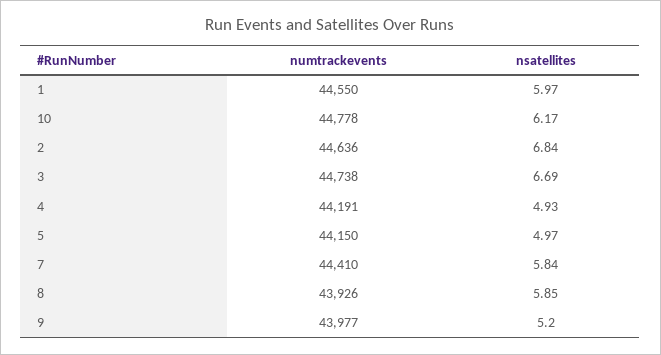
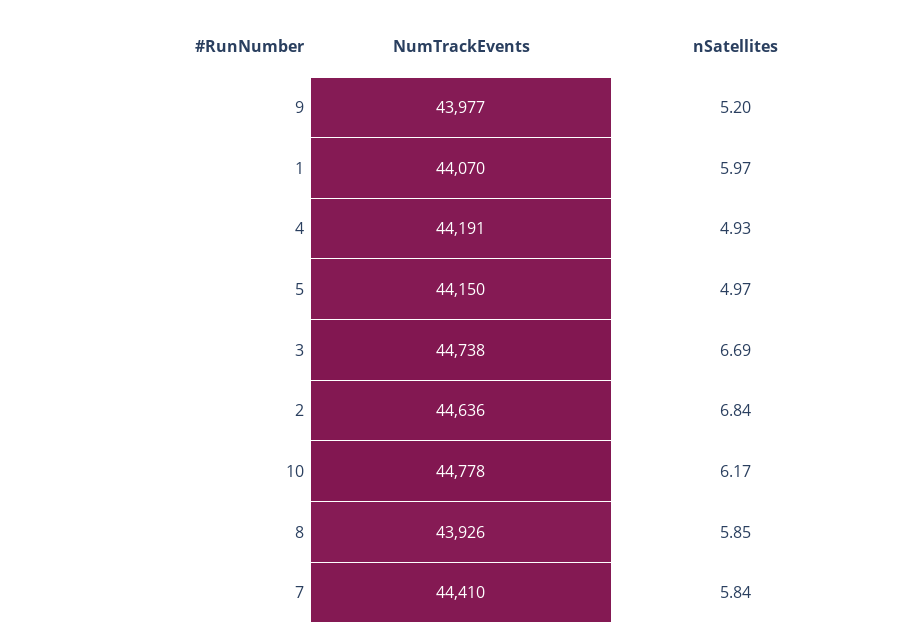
  {
    "numtrackevents": {
-     "1": 44550,
+     "1": 44070,
      "10": 44778,
      "2": 44636,
      "3": 44738,
      "4": 44191,
      "5": 44150,
      "7": 44410,
      "8": 43926,
      "9": 43977
    },
    "nsatellites": {
      "1": 5.97,
      "10": 6.17,
      "2": 6.84,
      "3": 6.69,
      "4": 4.93,
      "5": 4.97,
      "7": 5.84,
      "8": 5.85,
      "9": 5.2
    }
  }

